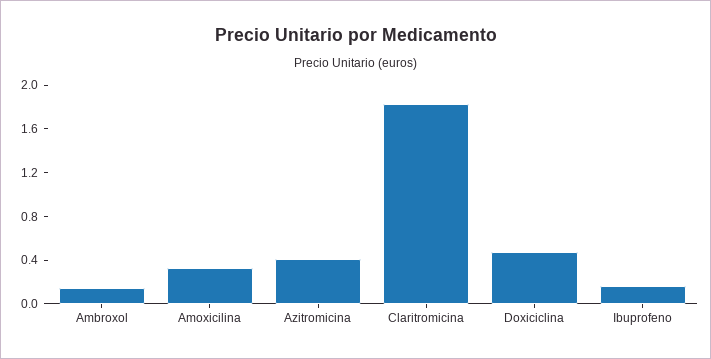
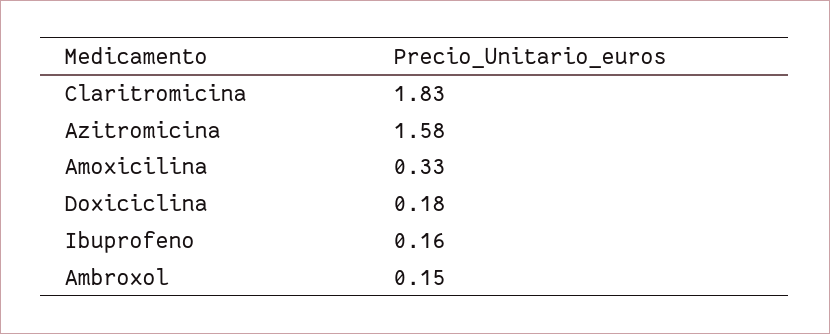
  {
    "Ambroxol": 0.15,
    "Amoxicilina": 0.33,
-   "Azitromicina": 0.4,
+   "Azitromicina": 1.58,
    "Claritromicina": 1.83,
-   "Doxiciclina": 0.5,
+   "Doxiciclina": 0.18,
    "Ibuprofeno": 0.16
  }

